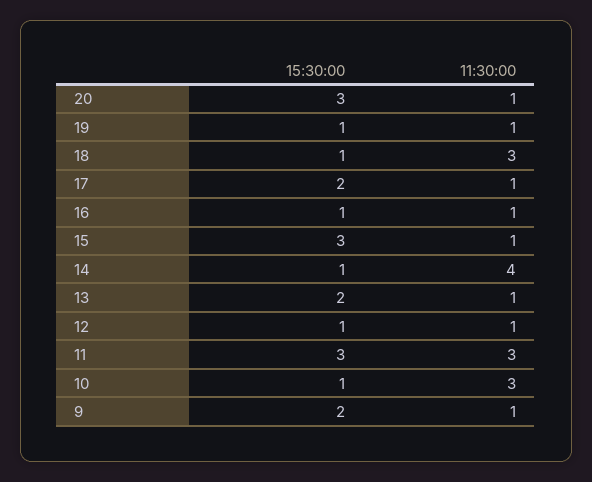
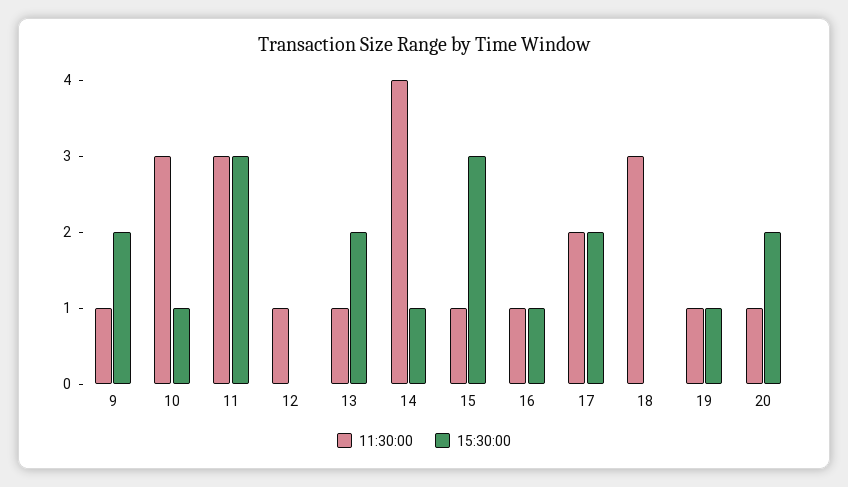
  {
    "15:30:00": {
-     "20": 3,
+     "20": 2,
      "19": 1,
-     "18": 1,
+     "18": 0,
      "17": 2,
      "16": 1,
      "15": 3,
      "14": 1,
      "13": 2,
-     "12": 1,
+     "12": 0,
      "11": 3,
      "10": 1,
      "9": 2
    },
    "11:30:00": {
      "20": 1,
      "19": 1,
      "18": 3,
-     "17": 1,
+     "17": 2,
      "16": 1,
      "15": 1,
      "14": 4,
      "13": 1,
      "12": 1,
      "11": 3,
      "10": 3,
      "9": 1
    }
  }

